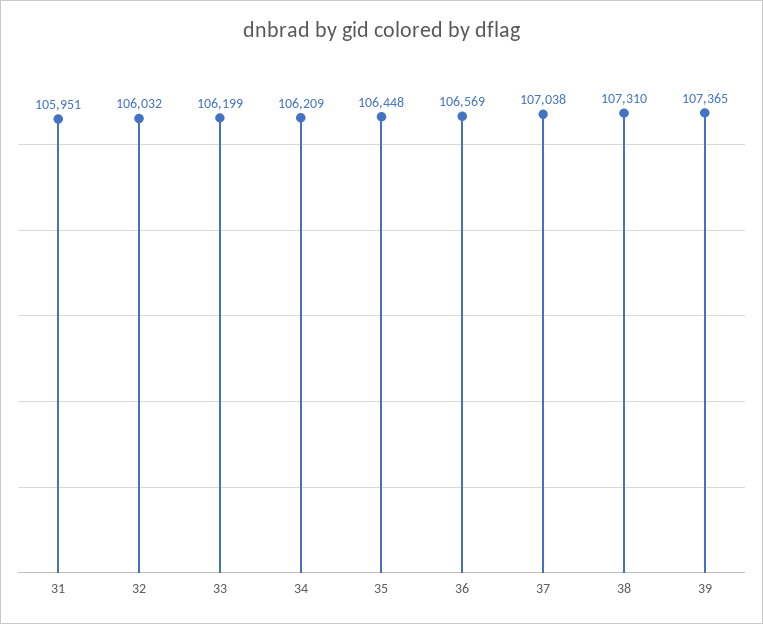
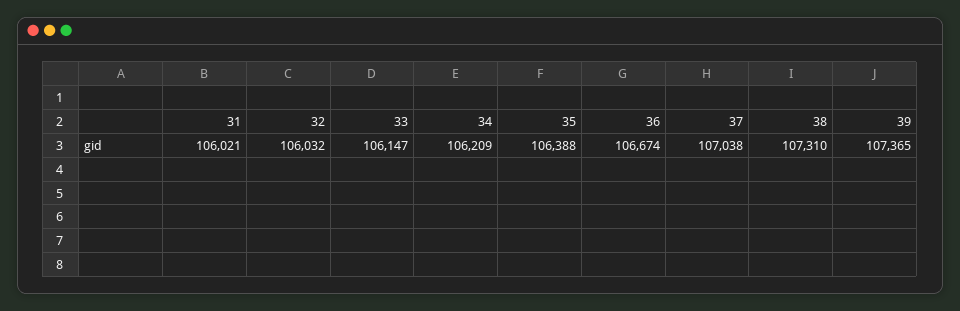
  {
-   "31": 105951,
+   "31": 106021,
    "32": 106032,
-   "33": 106199,
+   "33": 106147,
    "34": 106209,
-   "35": 106448,
+   "35": 106388,
-   "36": 106569,
+   "36": 106674,
    "37": 107038,
    "38": 107310,
    "39": 107365
  }

